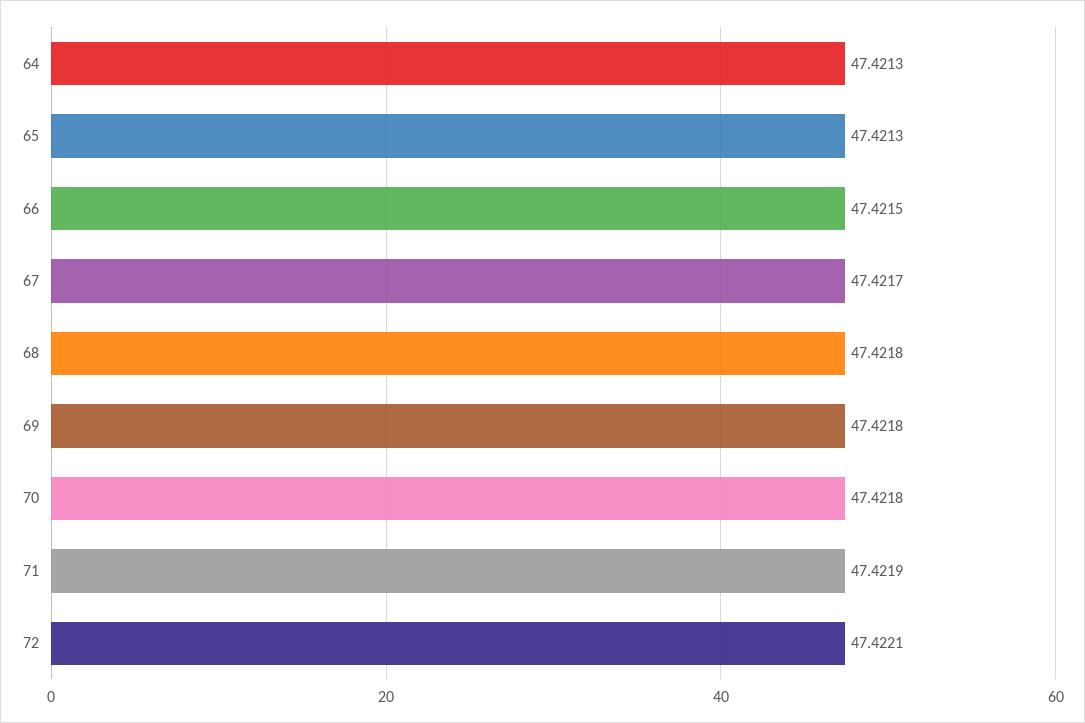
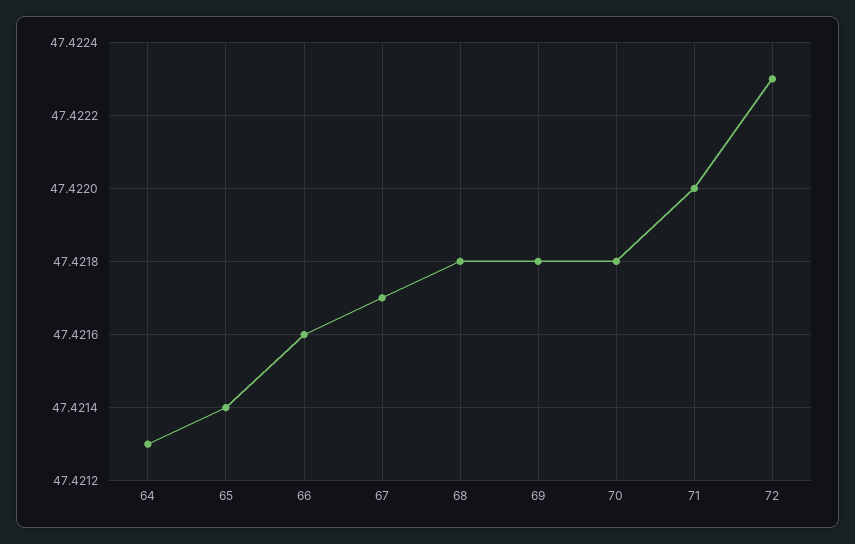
  {
    "64": 47.4213,
-   "65": 47.4213,
+   "65": 47.4214,
-   "66": 47.4215,
+   "66": 47.4216,
    "67": 47.4217,
    "68": 47.4218,
    "69": 47.4218,
    "70": 47.4218,
-   "71": 47.4219,
+   "71": 47.422,
-   "72": 47.4221
+   "72": 47.4223
  }

